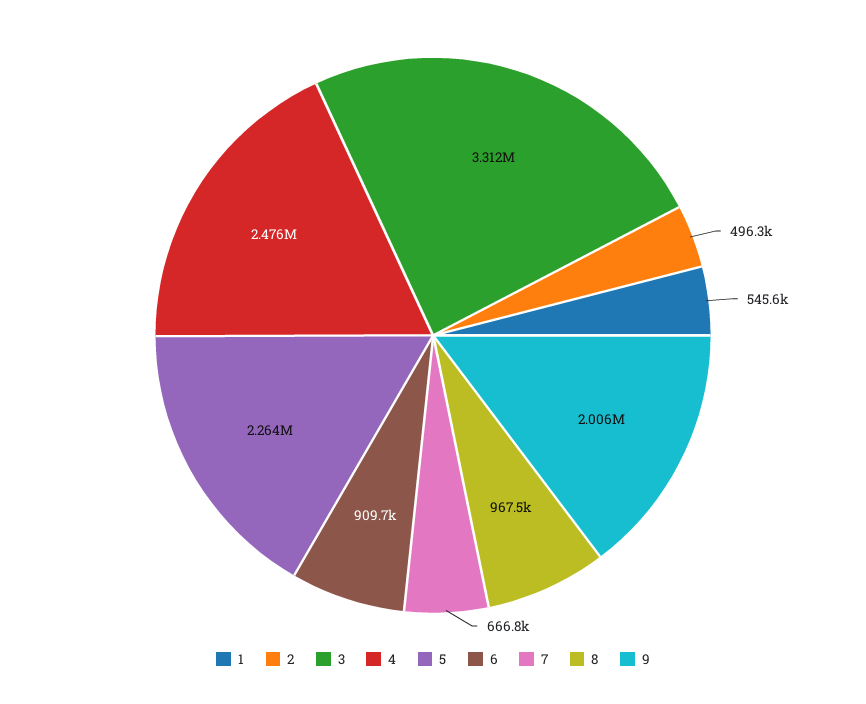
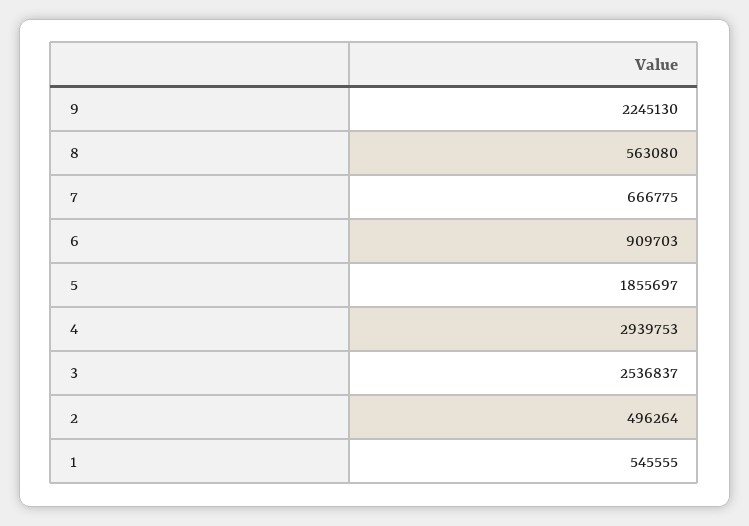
  {
    "1": 545555,
    "2": 496264,
-   "3": 3312000,
+   "3": 2536837,
-   "4": 2476000,
+   "4": 2939753,
-   "5": 2264000,
+   "5": 1855697,
    "6": 909703,
    "7": 666775,
-   "8": 967500,
+   "8": 563080,
-   "9": 2006000
+   "9": 2245130
  }

